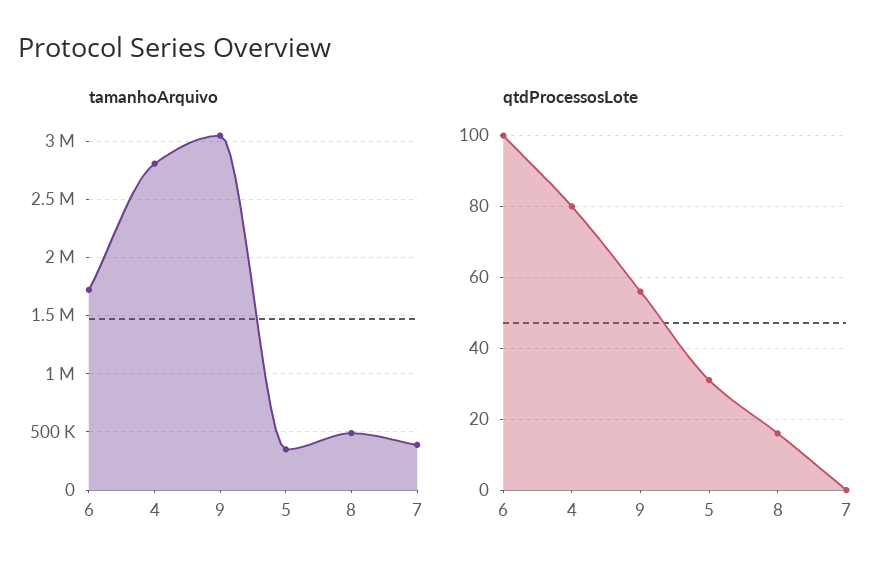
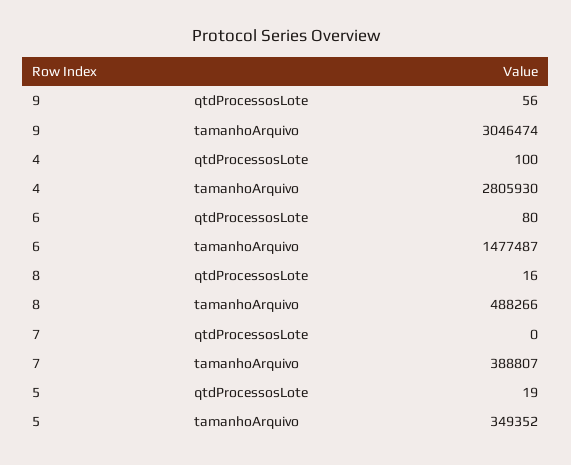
  {
    "tamanhoArquivo": {
-     "6": 1700000,
+     "6": 1477487,
      "4": 2805930,
      "9": 3046474,
      "5": 349352,
      "8": 488266,
      "7": 388807
    },
    "qtdProcessosLote": {
-     "6": 100,
+     "6": 80,
-     "4": 80,
+     "4": 100,
      "9": 56,
-     "5": 30,
+     "5": 19,
      "8": 16,
      "7": 0
    }
  }

